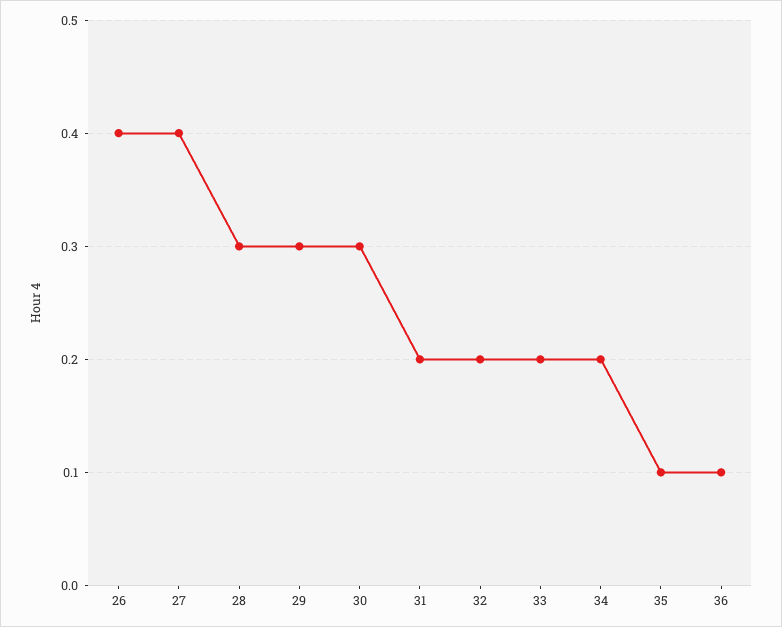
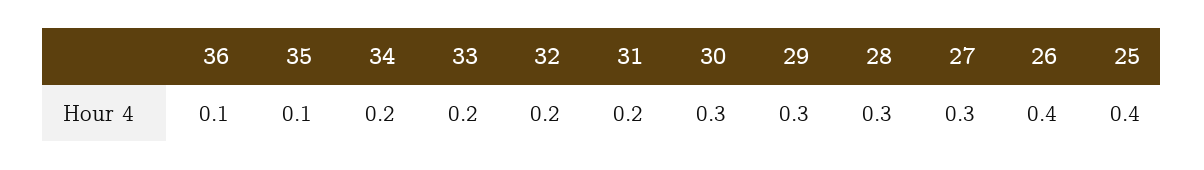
  {
    "26": 0.4,
-   "27": 0.4,
+   "27": 0.3,
    "28": 0.3,
    "29": 0.3,
    "30": 0.3,
    "31": 0.2,
    "32": 0.2,
    "33": 0.2,
    "34": 0.2,
    "35": 0.1,
-   "36": 0.1
+   "36": 0.1,
+   "25": 0.4
  }

